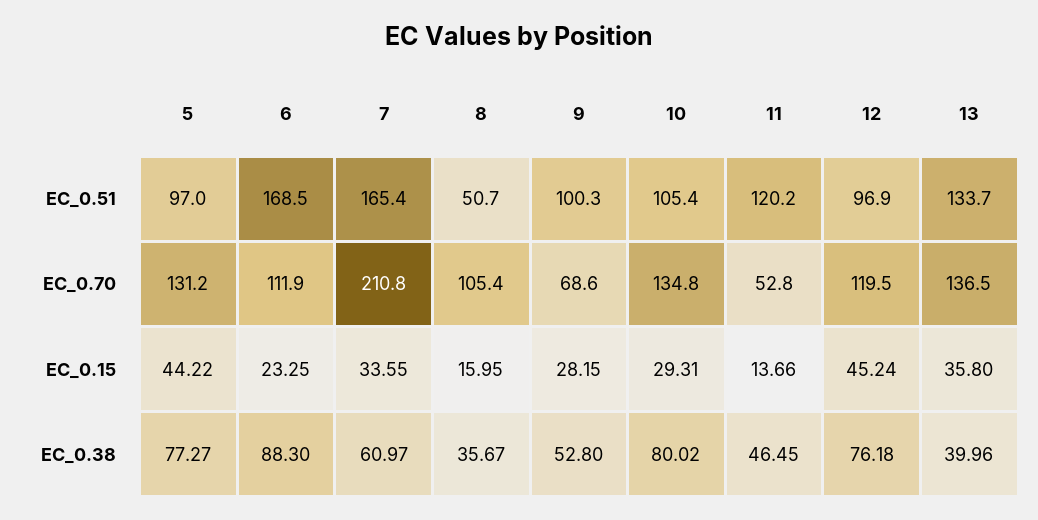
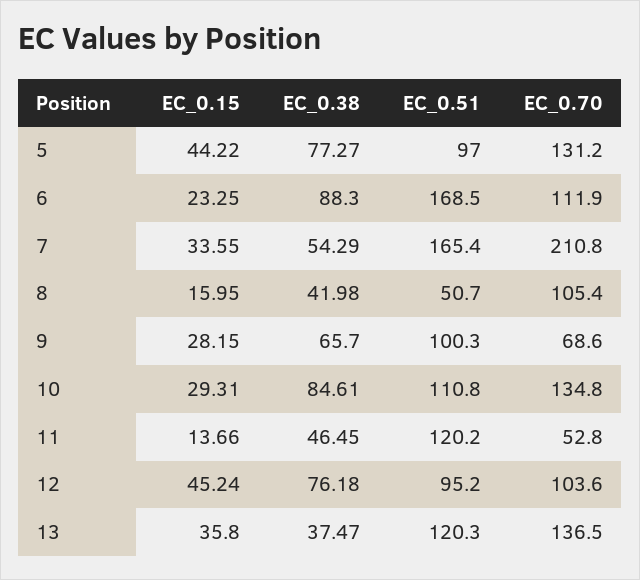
  {
    "5": {
      "EC_0.51": 97,
      "EC_0.70": 131.2,
      "EC_0.15": 44.22,
      "EC_0.38": 77.27
    },
    "6": {
      "EC_0.51": 168.5,
      "EC_0.70": 111.9,
      "EC_0.15": 23.25,
      "EC_0.38": 88.3
    },
    "7": {
      "EC_0.51": 165.4,
      "EC_0.70": 210.8,
      "EC_0.15": 33.55,
-     "EC_0.38": 60.97
+     "EC_0.38": 54.29
    },
    "8": {
      "EC_0.51": 50.7,
      "EC_0.70": 105.4,
      "EC_0.15": 15.95,
-     "EC_0.38": 35.67
+     "EC_0.38": 41.98
    },
    "9": {
      "EC_0.51": 100.3,
      "EC_0.70": 68.6,
      "EC_0.15": 28.15,
-     "EC_0.38": 52.8
+     "EC_0.38": 65.7
    },
    "10": {
-     "EC_0.51": 105.4,
+     "EC_0.51": 110.8,
      "EC_0.70": 134.8,
      "EC_0.15": 29.31,
-     "EC_0.38": 80.02
+     "EC_0.38": 84.61
    },
    "11": {
      "EC_0.51": 120.2,
      "EC_0.70": 52.8,
      "EC_0.15": 13.66,
      "EC_0.38": 46.45
    },
    "12": {
-     "EC_0.51": 96.9,
+     "EC_0.51": 95.2,
-     "EC_0.70": 119.5,
+     "EC_0.70": 103.6,
      "EC_0.15": 45.24,
      "EC_0.38": 76.18
    },
    "13": {
-     "EC_0.51": 133.7,
+     "EC_0.51": 120.3,
      "EC_0.70": 136.5,
      "EC_0.15": 35.8,
-     "EC_0.38": 39.96
+     "EC_0.38": 37.47
    }
  }

